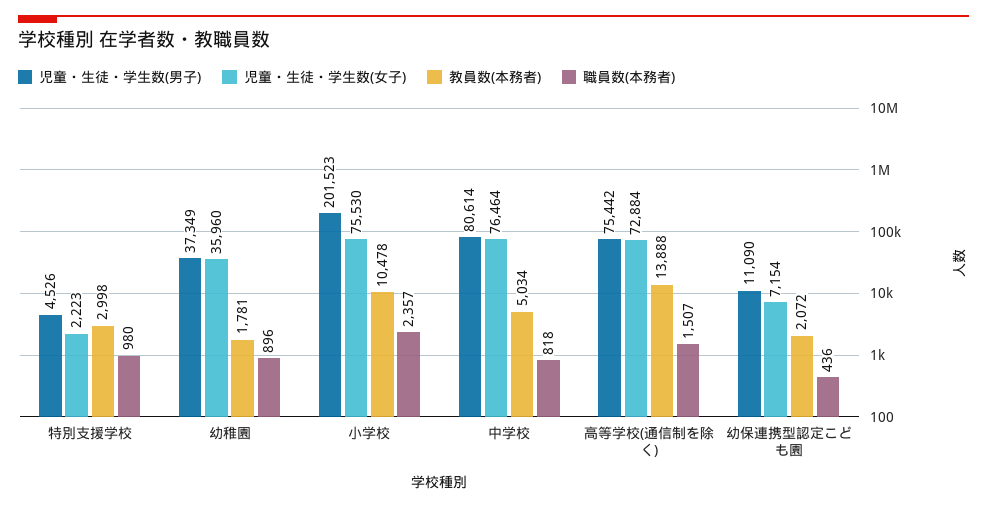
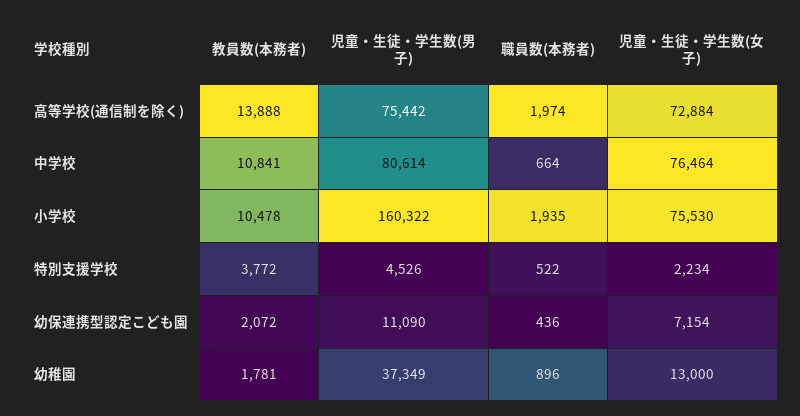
  {
    "児童・生徒・学生数(男子)": {
      "特別支援学校": 4526,
      "幼稚園": 37349,
-     "小学校": 201523,
+     "小学校": 160322,
      "中学校": 80614,
      "高等学校(通信制を除く)": 75442,
      "幼保連携型認定こども園": 11090
    },
    "児童・生徒・学生数(女子)": {
-     "特別支援学校": 2223,
+     "特別支援学校": 2234,
-     "幼稚園": 35960,
+     "幼稚園": 13000,
      "小学校": 75530,
      "中学校": 76464,
      "高等学校(通信制を除く)": 72884,
      "幼保連携型認定こども園": 7154
    },
    "教員数(本務者)": {
-     "特別支援学校": 2998,
+     "特別支援学校": 3772,
      "幼稚園": 1781,
      "小学校": 10478,
-     "中学校": 5034,
+     "中学校": 10841,
      "高等学校(通信制を除く)": 13888,
      "幼保連携型認定こども園": 2072
    },
    "職員数(本務者)": {
-     "特別支援学校": 980,
+     "特別支援学校": 522,
      "幼稚園": 896,
-     "小学校": 2357,
+     "小学校": 1935,
-     "中学校": 818,
+     "中学校": 664,
-     "高等学校(通信制を除く)": 1507,
+     "高等学校(通信制を除く)": 1974,
      "幼保連携型認定こども園": 436
    }
  }

